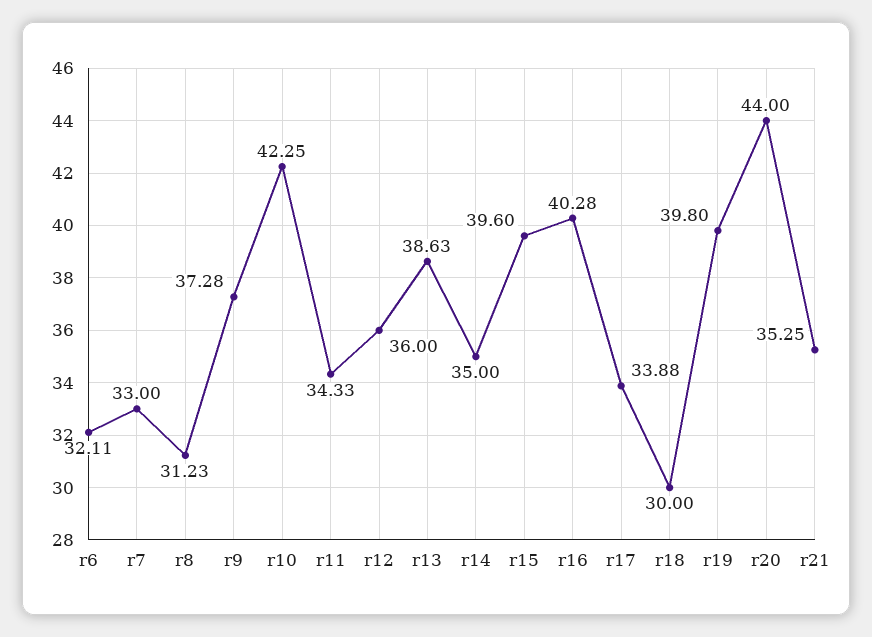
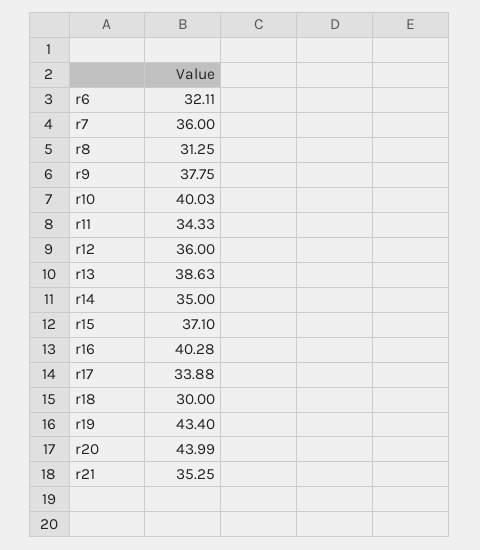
  {
    "r6": 32.11,
-   "r7": 33,
+   "r7": 36,
-   "r8": 31.23,
+   "r8": 31.25,
-   "r9": 37.28,
+   "r9": 37.75,
-   "r10": 42.25,
+   "r10": 40.03,
    "r11": 34.33,
    "r12": 36,
    "r13": 38.63,
    "r14": 35,
-   "r15": 39.6,
+   "r15": 37.1,
    "r16": 40.28,
    "r17": 33.88,
    "r18": 30,
-   "r19": 39.8,
+   "r19": 43.4,
-   "r20": 44,
+   "r20": 43.99,
    "r21": 35.25
  }

